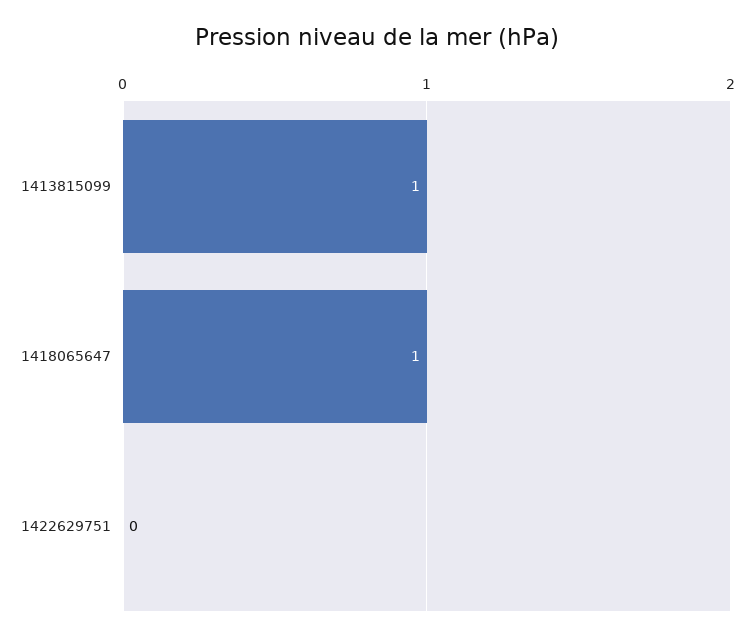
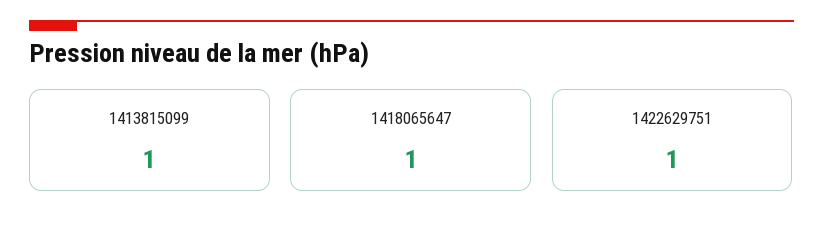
  {
    "1413815099": 1,
    "1418065647": 1,
-   "1422629751": 0
+   "1422629751": 1
  }

